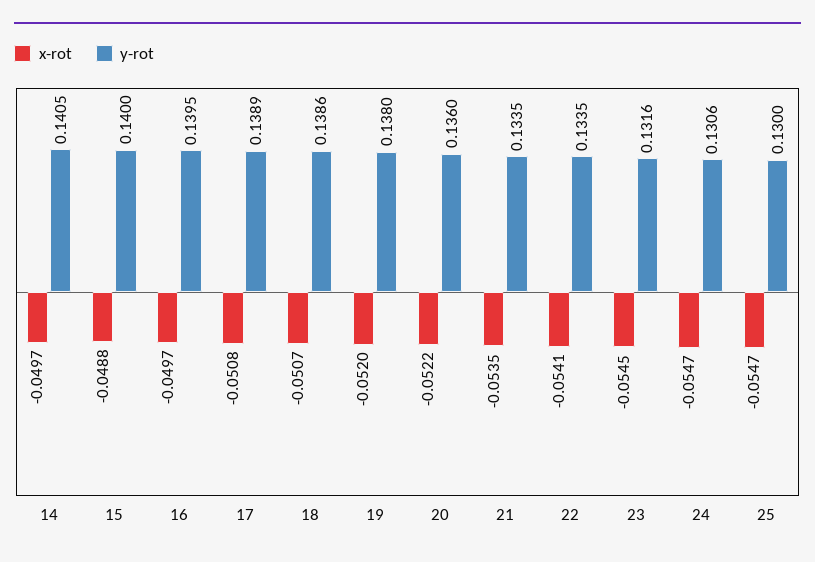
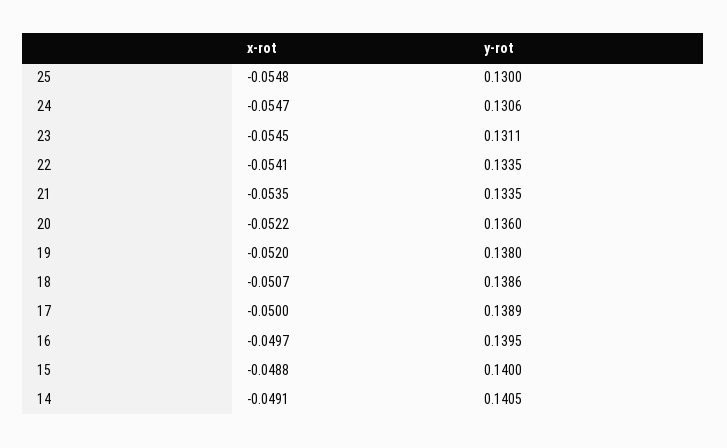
  {
    "x-rot": {
-     "14": -0.0497,
+     "14": -0.0491,
      "15": -0.0488,
      "16": -0.0497,
-     "17": -0.0508,
+     "17": -0.05,
      "18": -0.0507,
      "19": -0.052,
      "20": -0.0522,
      "21": -0.0535,
      "22": -0.0541,
      "23": -0.0545,
      "24": -0.0547,
-     "25": -0.0547
+     "25": -0.0548
    },
    "y-rot": {
      "14": 0.1405,
      "15": 0.14,
      "16": 0.1395,
      "17": 0.1389,
      "18": 0.1386,
      "19": 0.138,
      "20": 0.136,
      "21": 0.1335,
      "22": 0.1335,
-     "23": 0.1316,
+     "23": 0.1311,
      "24": 0.1306,
      "25": 0.13
    }
  }

